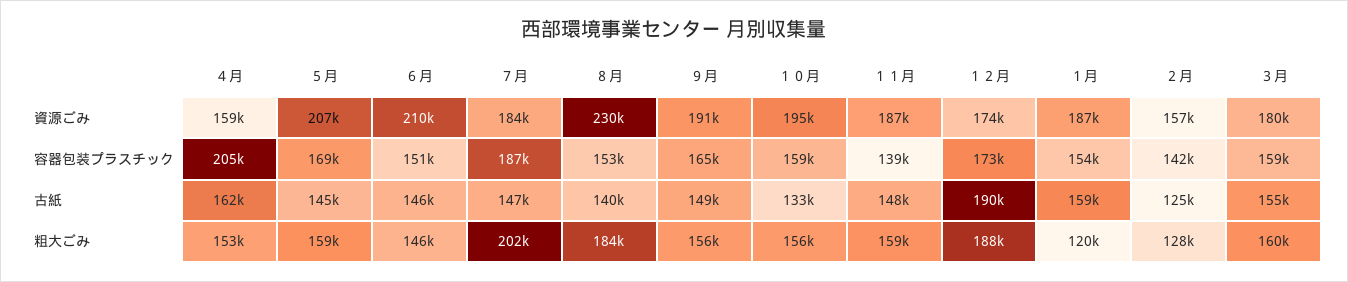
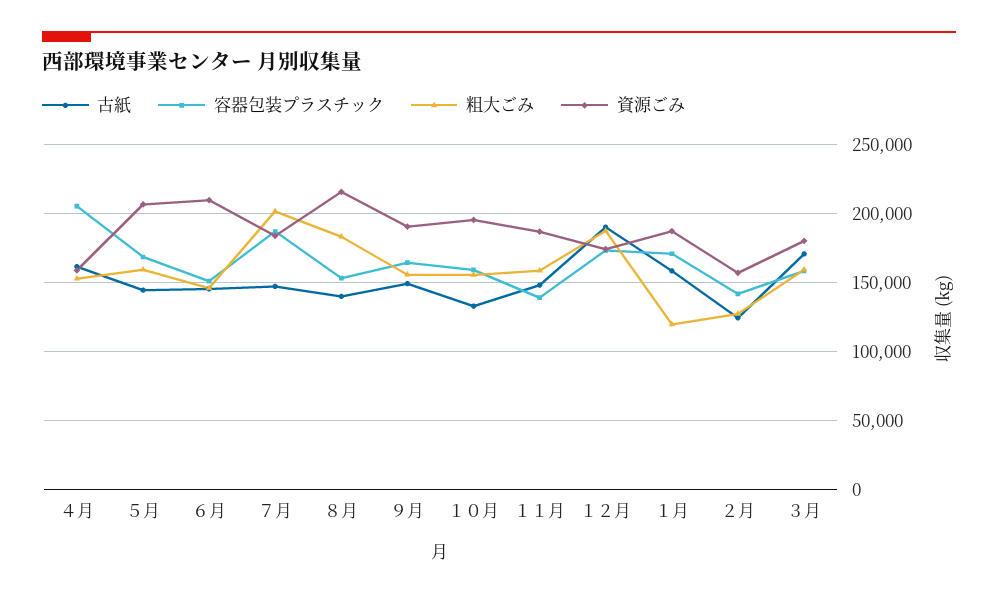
  {
    "資源ごみ": {
      "４月": 159000,
      "５月": 207000,
      "６月": 210000,
      "７月": 184000,
-     "８月": 230000,
+     "８月": 215000,
      "９月": 191000,
      "１０月": 195000,
      "１１月": 187000,
      "１２月": 174000,
      "１月": 187000,
      "２月": 157000,
      "３月": 180000
    },
    "容器包装プラスチック": {
      "４月": 205000,
      "５月": 169000,
      "６月": 151000,
      "７月": 187000,
      "８月": 153000,
      "９月": 165000,
      "１０月": 159000,
      "１１月": 139000,
      "１２月": 173000,
-     "１月": 154000,
+     "１月": 170000,
      "２月": 142000,
      "３月": 159000
    },
    "古紙": {
      "４月": 162000,
      "５月": 145000,
      "６月": 146000,
      "７月": 147000,
      "８月": 140000,
      "９月": 149000,
      "１０月": 133000,
      "１１月": 148000,
      "１２月": 190000,
      "１月": 159000,
      "２月": 125000,
-     "３月": 155000
+     "３月": 170000
    },
    "粗大ごみ": {
      "４月": 153000,
      "５月": 159000,
      "６月": 146000,
      "７月": 202000,
      "８月": 184000,
      "９月": 156000,
      "１０月": 156000,
      "１１月": 159000,
      "１２月": 188000,
      "１月": 120000,
      "２月": 128000,
      "３月": 160000
    }
  }

